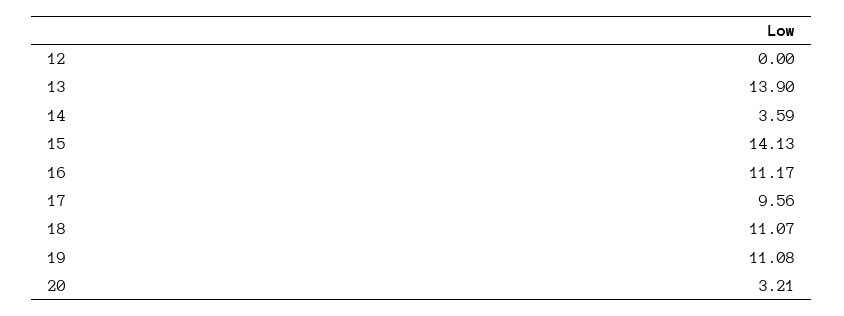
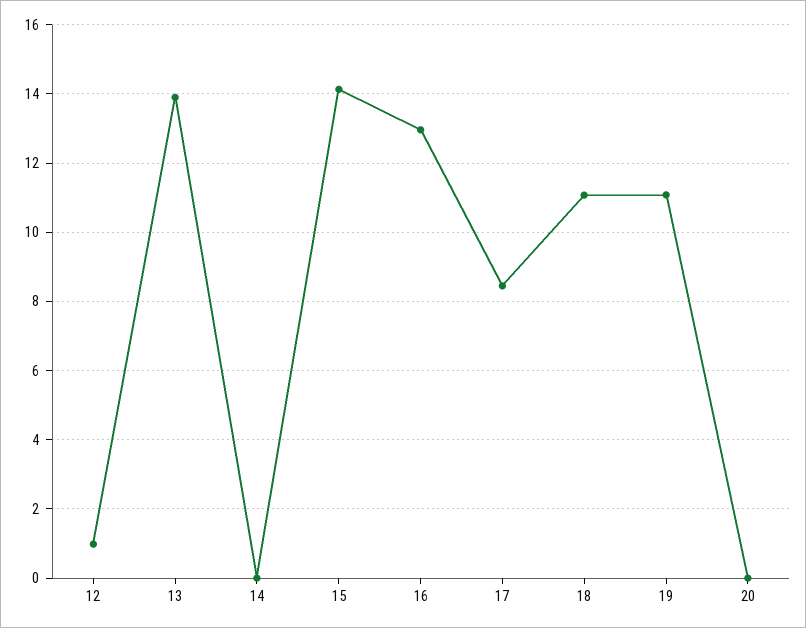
  {
-   "12": 0,
+   "12": 1,
    "13": 13.9,
-   "14": 3.59,
+   "14": 0,
    "15": 14.13,
-   "16": 11.17,
+   "16": 13,
-   "17": 9.56,
+   "17": 8.4,
    "18": 11.07,
    "19": 11.08,
-   "20": 3.21
+   "20": 0
  }

